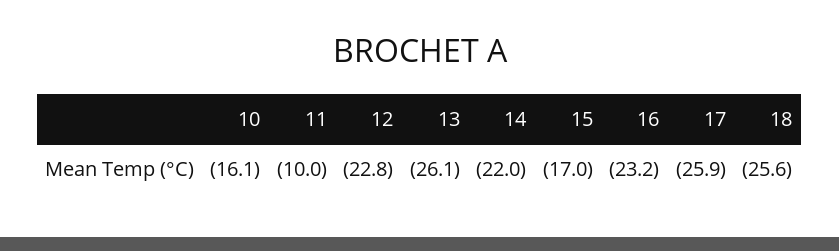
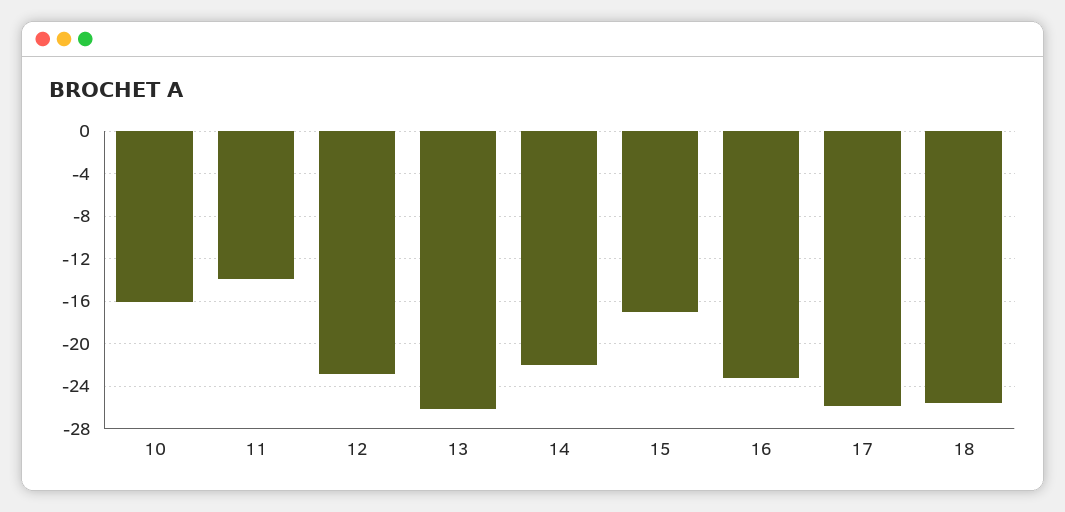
  {
    "10": -16.1,
-   "11": -10,
+   "11": -14,
    "12": -22.8,
    "13": -26.1,
    "14": -22,
    "15": -17,
    "16": -23.2,
    "17": -25.9,
    "18": -25.6
  }

